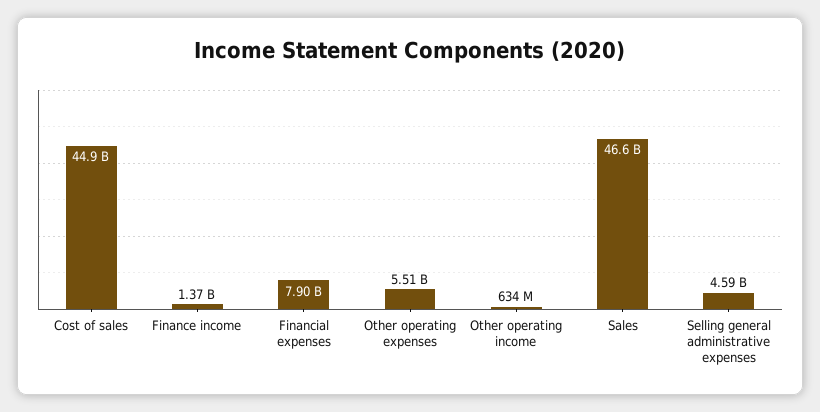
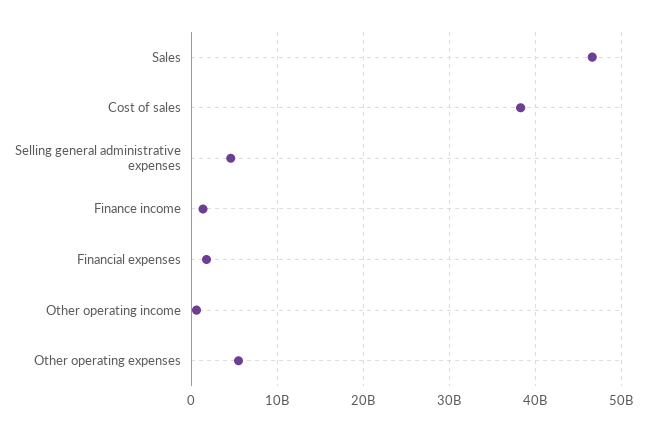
  {
-   "Cost of sales": 44900000000,
+   "Cost of sales": 38000000000,
    "Finance income": 1370000000,
-   "Financial expenses": 7900000000,
+   "Financial expenses": 2000000000,
    "Other operating expenses": 5510000000,
    "Other operating income": 634000000,
    "Sales": 46600000000,
    "Selling general administrative expenses": 4590000000
  }

